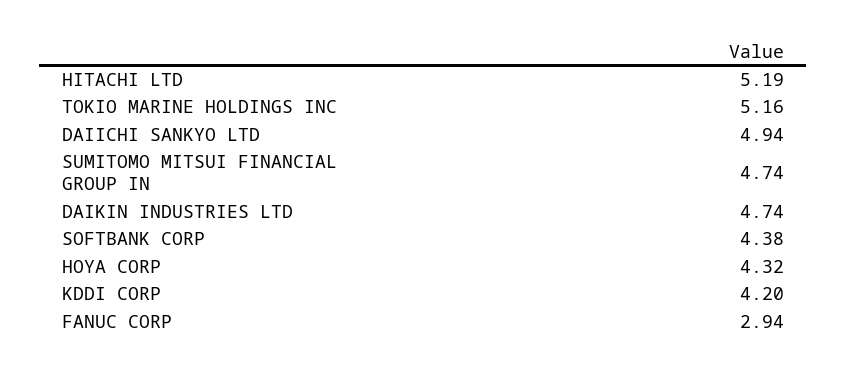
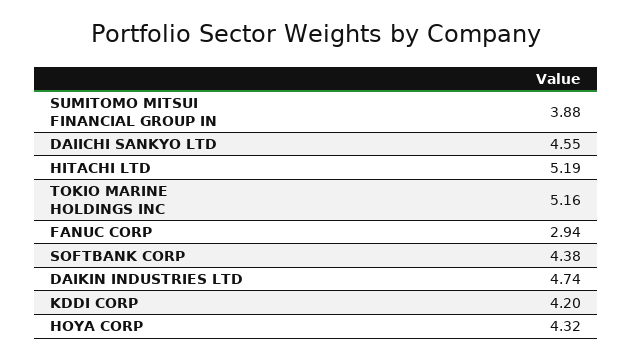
  {
    "HITACHI LTD": 5.19,
    "TOKIO MARINE HOLDINGS INC": 5.16,
-   "DAIICHI SANKYO LTD": 4.94,
+   "DAIICHI SANKYO LTD": 4.55,
-   "SUMITOMO MITSUI FINANCIAL GROUP IN": 4.74,
+   "SUMITOMO MITSUI FINANCIAL GROUP IN": 3.88,
    "DAIKIN INDUSTRIES LTD": 4.74,
    "SOFTBANK CORP": 4.38,
    "HOYA CORP": 4.32,
    "KDDI CORP": 4.2,
    "FANUC CORP": 2.94
  }

